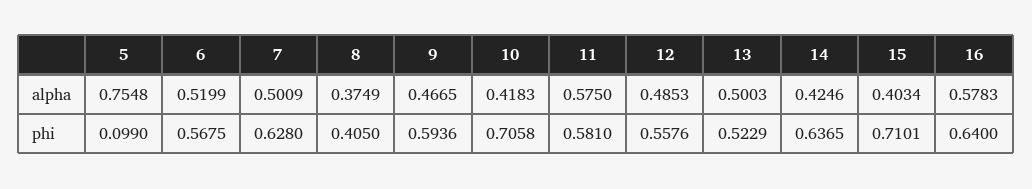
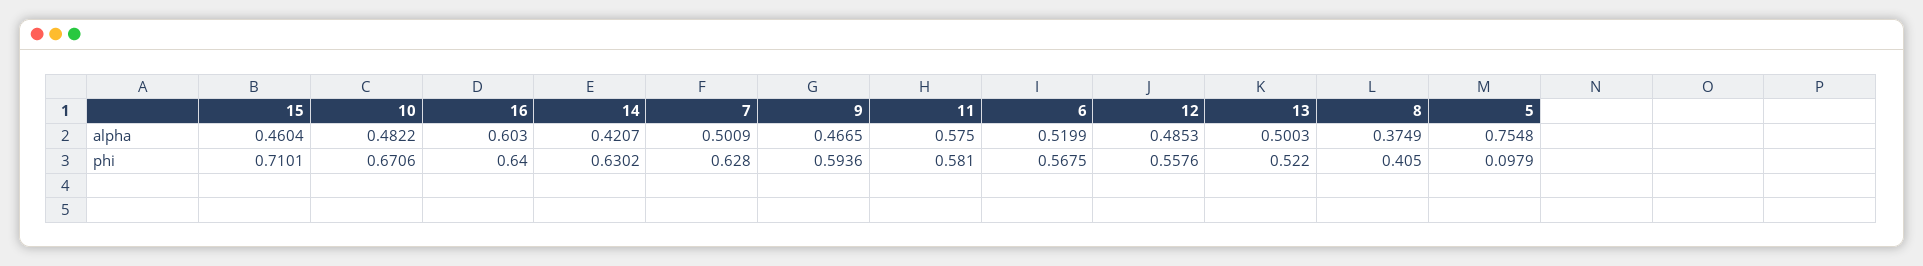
  {
    "5": {
      "alpha": 0.7548,
-     "phi": 0.099
+     "phi": 0.0979
    },
    "6": {
      "alpha": 0.5199,
      "phi": 0.5675
    },
    "7": {
      "alpha": 0.5009,
      "phi": 0.628
    },
    "8": {
      "alpha": 0.3749,
      "phi": 0.405
    },
    "9": {
      "alpha": 0.4665,
      "phi": 0.5936
    },
    "10": {
-     "alpha": 0.4183,
+     "alpha": 0.4822,
-     "phi": 0.7058
+     "phi": 0.6706
    },
    "11": {
      "alpha": 0.575,
      "phi": 0.581
    },
    "12": {
      "alpha": 0.4853,
      "phi": 0.5576
    },
    "13": {
      "alpha": 0.5003,
-     "phi": 0.5229
+     "phi": 0.522
    },
    "14": {
-     "alpha": 0.4246,
+     "alpha": 0.4207,
-     "phi": 0.6365
+     "phi": 0.6302
    },
    "15": {
-     "alpha": 0.4034,
+     "alpha": 0.4604,
      "phi": 0.7101
    },
    "16": {
-     "alpha": 0.5783,
+     "alpha": 0.603,
      "phi": 0.64
    }
  }

